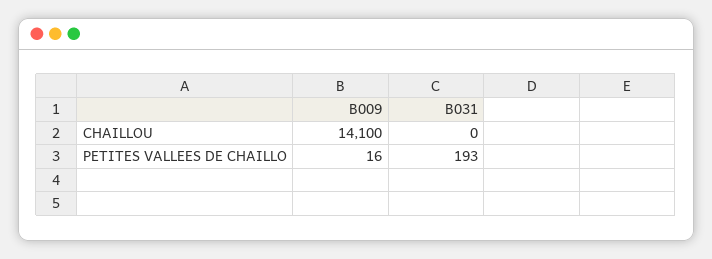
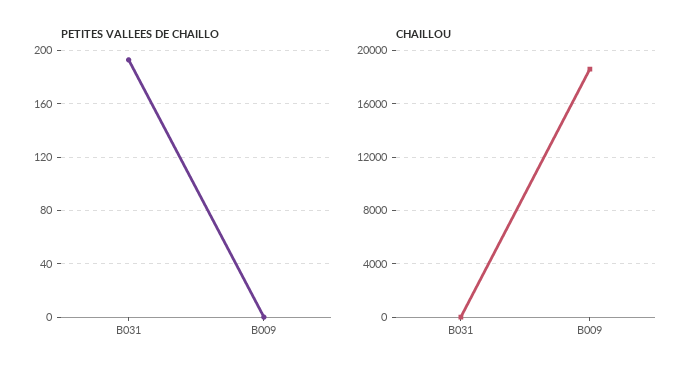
  {
    "CHAILLOU": {
-     "B009": 14100,
+     "B009": 18500,
      "B031": 0
    },
    "PETITES VALLEES DE CHAILLO": {
-     "B009": 16,
+     "B009": 0,
      "B031": 193
    }
  }

